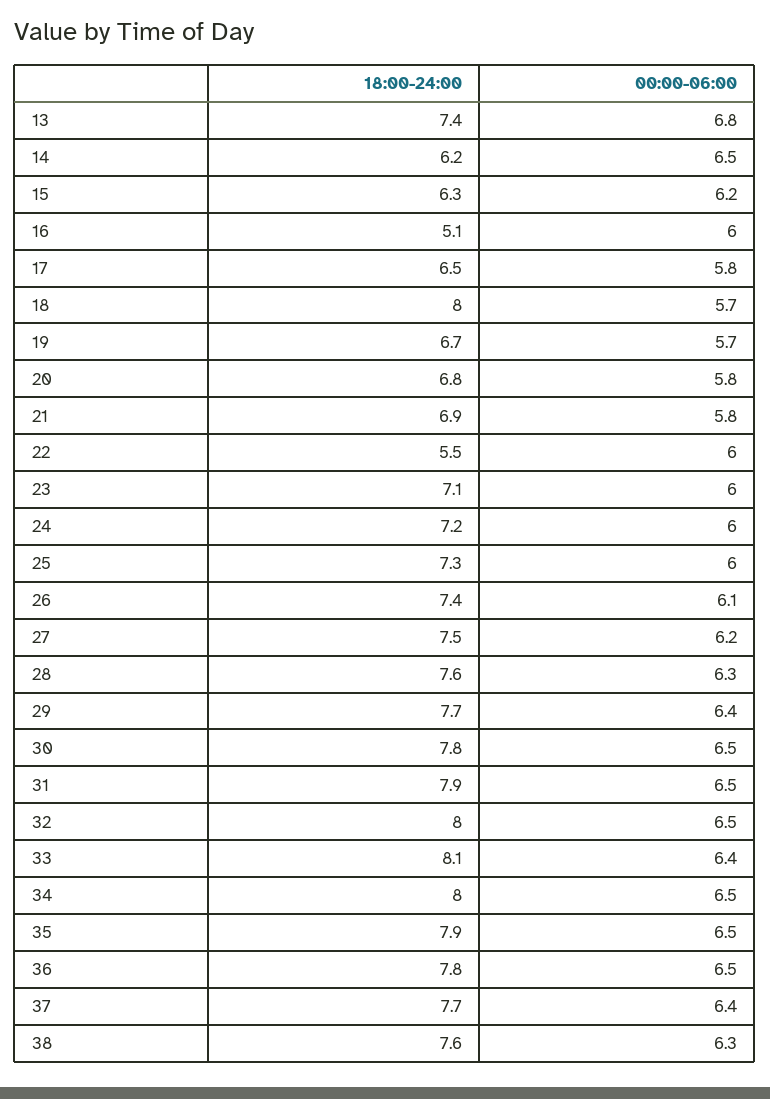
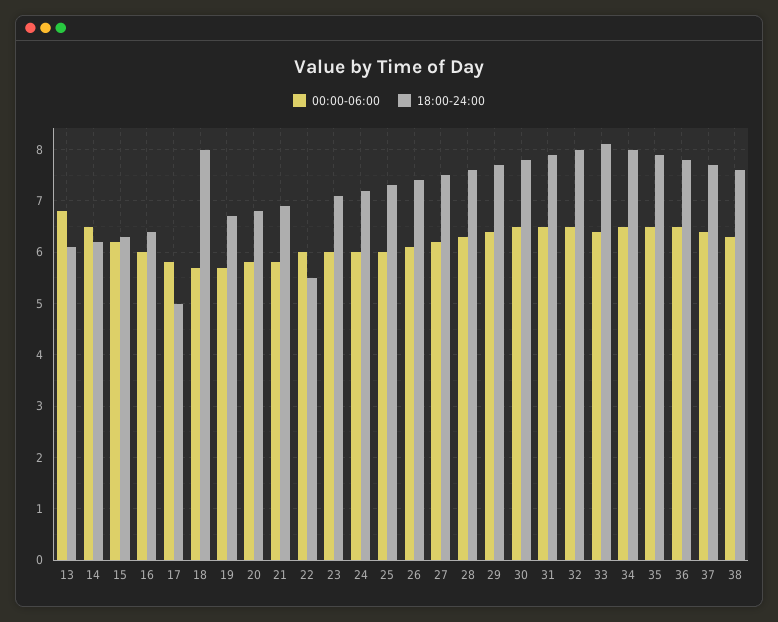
  {
    "18:00-24:00": {
-     "13": 7.4,
+     "13": 6,
      "14": 6.2,
      "15": 6.3,
-     "16": 5.1,
+     "16": 6.5,
-     "17": 6.5,
+     "17": 5,
      "18": 8,
      "19": 6.7,
      "20": 6.8,
      "21": 6.9,
      "22": 5.5,
      "23": 7.1,
      "24": 7.2,
      "25": 7.3,
      "26": 7.4,
      "27": 7.5,
      "28": 7.6,
      "29": 7.7,
      "30": 7.8,
      "31": 7.9,
      "32": 8,
      "33": 8.1,
      "34": 8,
      "35": 7.9,
      "36": 7.8,
      "37": 7.7,
      "38": 7.6
    },
    "00:00-06:00": {
      "13": 6.8,
      "14": 6.5,
      "15": 6.2,
      "16": 6,
      "17": 5.8,
      "18": 5.7,
      "19": 5.7,
      "20": 5.8,
      "21": 5.8,
      "22": 6,
      "23": 6,
      "24": 6,
      "25": 6,
      "26": 6.1,
      "27": 6.2,
      "28": 6.3,
      "29": 6.4,
      "30": 6.5,
      "31": 6.5,
      "32": 6.5,
      "33": 6.4,
      "34": 6.5,
      "35": 6.5,
      "36": 6.5,
      "37": 6.4,
      "38": 6.3
    }
  }

